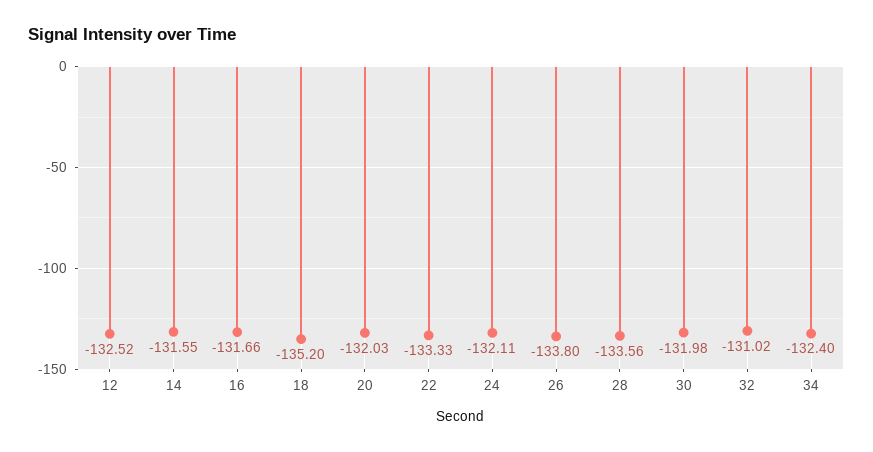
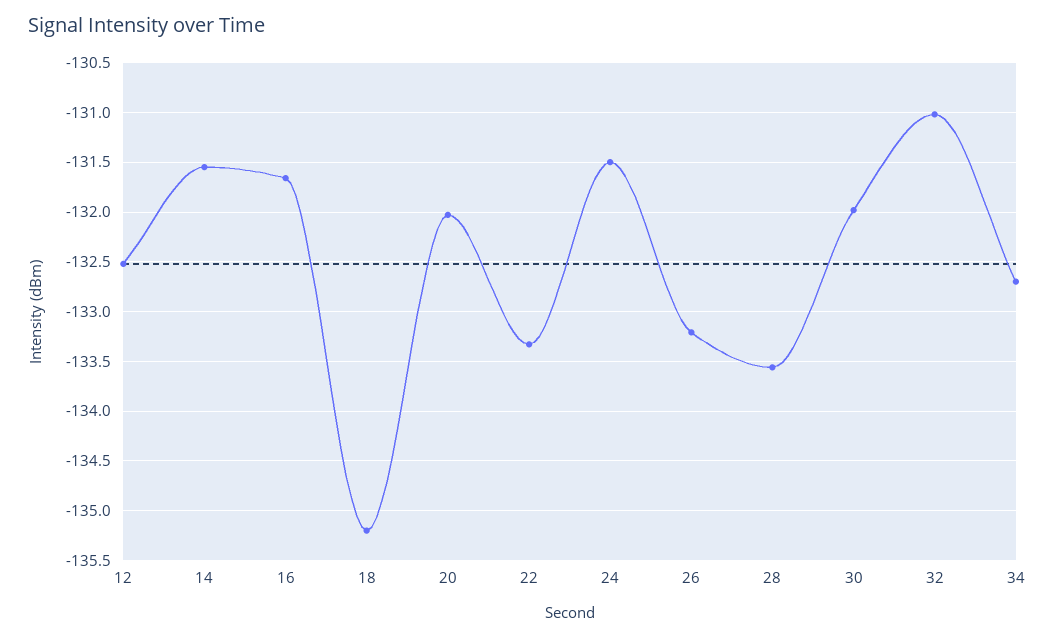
  {
    "12": -132.52,
    "14": -131.55,
    "16": -131.66,
    "18": -135.2,
    "20": -132.03,
    "22": -133.33,
-   "24": -132.11,
+   "24": -131.5,
-   "26": -133.8,
+   "26": -133.2,
    "28": -133.56,
    "30": -131.98,
    "32": -131.02,
-   "34": -132.4
+   "34": -132.7
  }

